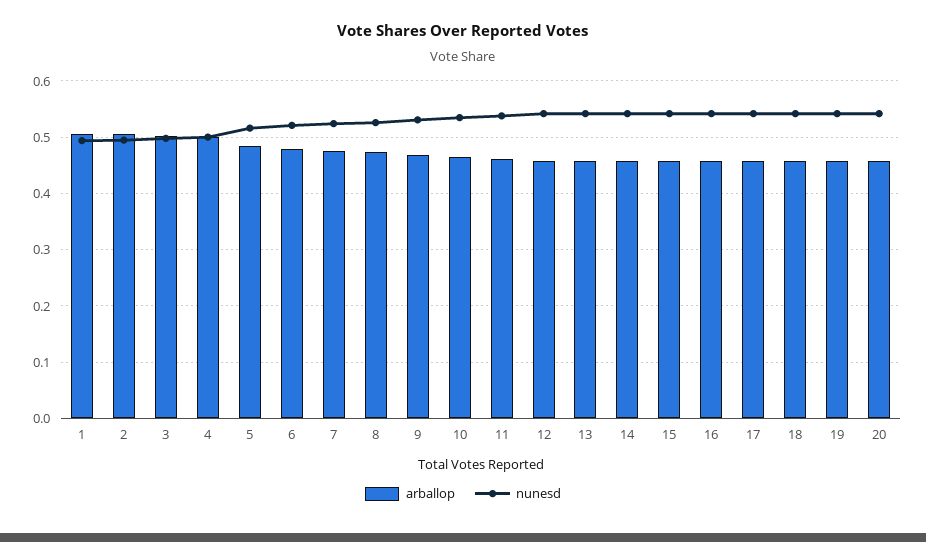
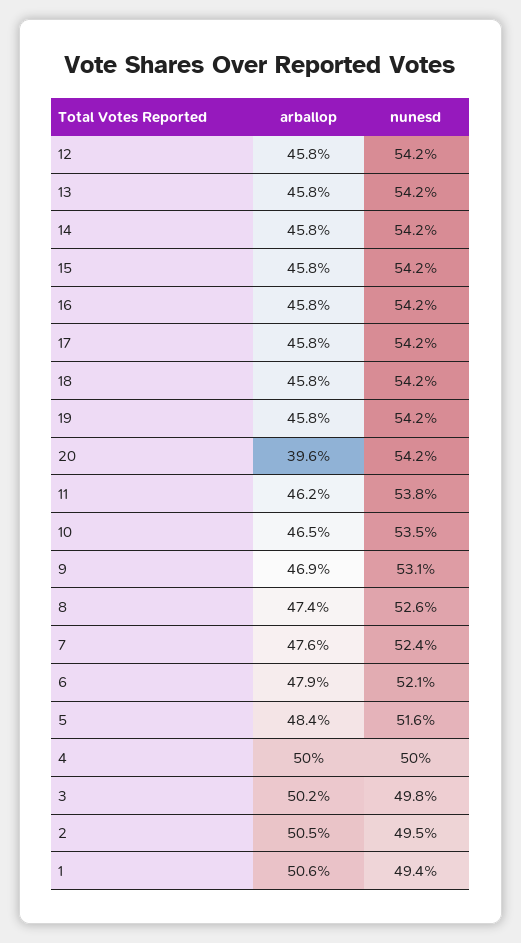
  {
    "arballop": {
      "1": 0.506,
      "2": 0.505,
      "3": 0.502,
      "4": 0.5,
      "5": 0.484,
      "6": 0.479,
      "7": 0.476,
      "8": 0.474,
      "9": 0.469,
      "10": 0.465,
      "11": 0.462,
      "12": 0.458,
      "13": 0.458,
      "14": 0.458,
      "15": 0.458,
      "16": 0.458,
      "17": 0.458,
      "18": 0.458,
      "19": 0.458,
-     "20": 0.46
+     "20": 0.396
    },
    "nunesd": {
      "1": 0.494,
      "2": 0.495,
      "3": 0.498,
      "4": 0.5,
      "5": 0.516,
      "6": 0.521,
      "7": 0.524,
      "8": 0.526,
      "9": 0.531,
      "10": 0.535,
      "11": 0.538,
      "12": 0.542,
      "13": 0.542,
      "14": 0.542,
      "15": 0.542,
      "16": 0.542,
      "17": 0.542,
      "18": 0.542,
      "19": 0.542,
      "20": 0.542
    }
  }

